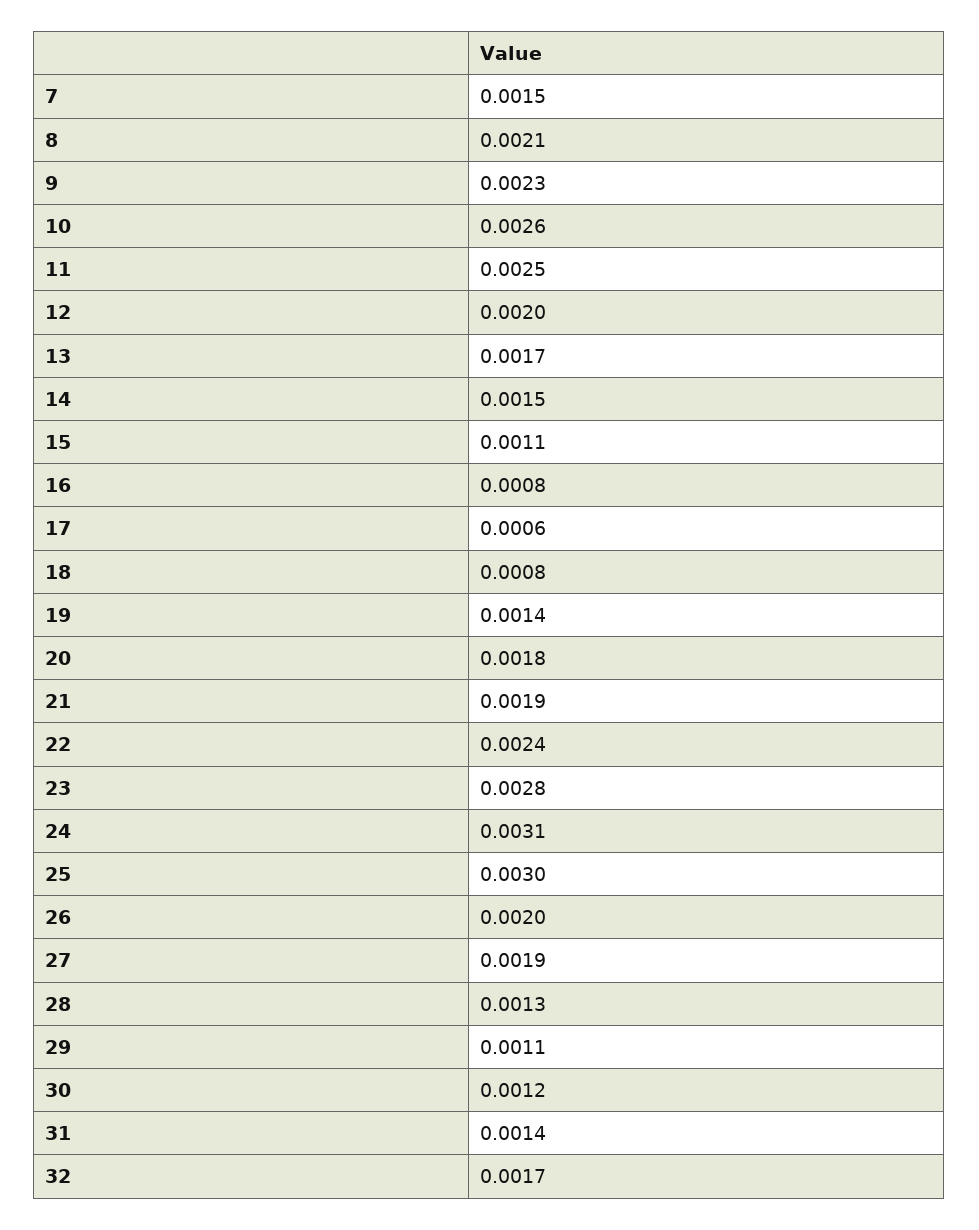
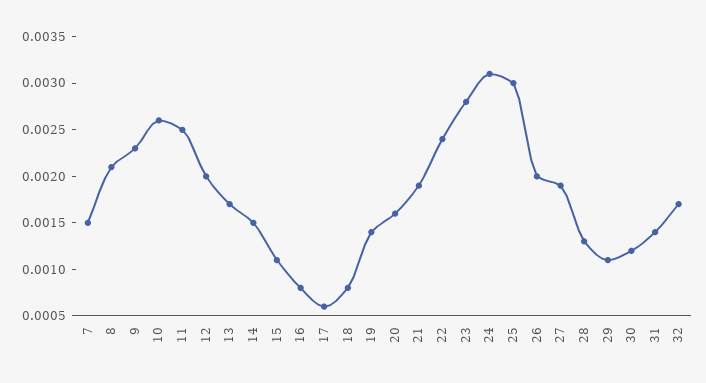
  {
    "7": 0.0015,
    "8": 0.0021,
    "9": 0.0023,
    "10": 0.0026,
    "11": 0.0025,
    "12": 0.002,
    "13": 0.0017,
    "14": 0.0015,
    "15": 0.0011,
    "16": 0.0008,
    "17": 0.0006,
    "18": 0.0008,
    "19": 0.0014,
-   "20": 0.0018,
+   "20": 0.0016,
    "21": 0.0019,
    "22": 0.0024,
    "23": 0.0028,
    "24": 0.0031,
    "25": 0.003,
    "26": 0.002,
    "27": 0.0019,
    "28": 0.0013,
    "29": 0.0011,
    "30": 0.0012,
    "31": 0.0014,
    "32": 0.0017
  }

